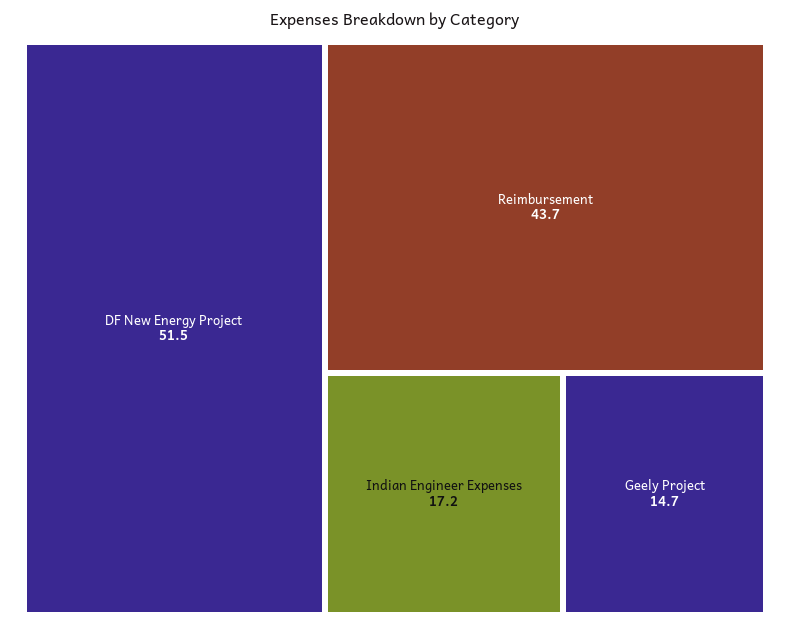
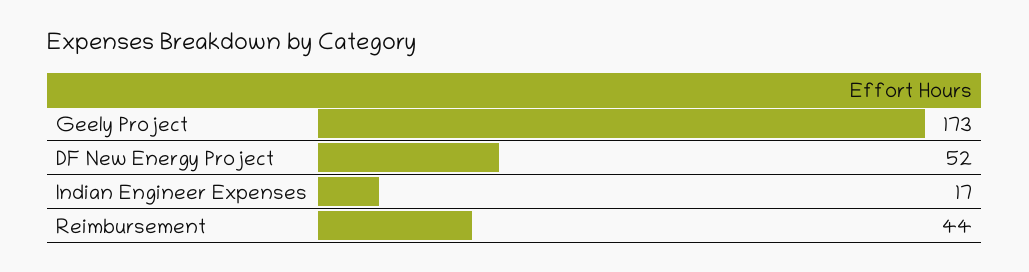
  {
    "DF New Energy Project": 51.5,
    "Reimbursement": 43.7,
    "Indian Engineer Expenses": 17.2,
-   "Geely Project": 14.7
+   "Geely Project": 173
  }

